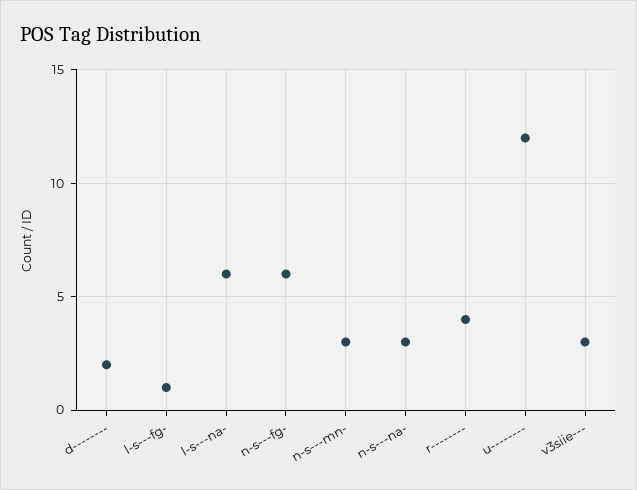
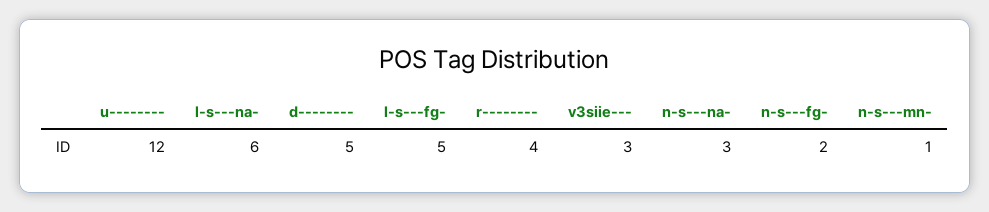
  {
-   "d--------": 2,
+   "d--------": 5,
-   "l-s---fg-": 1,
+   "l-s---fg-": 5,
    "l-s---na-": 6,
-   "n-s---fg-": 6,
+   "n-s---fg-": 2,
-   "n-s---mn-": 3,
+   "n-s---mn-": 1,
    "n-s---na-": 3,
    "r--------": 4,
    "u--------": 12,
    "v3siie---": 3
  }

